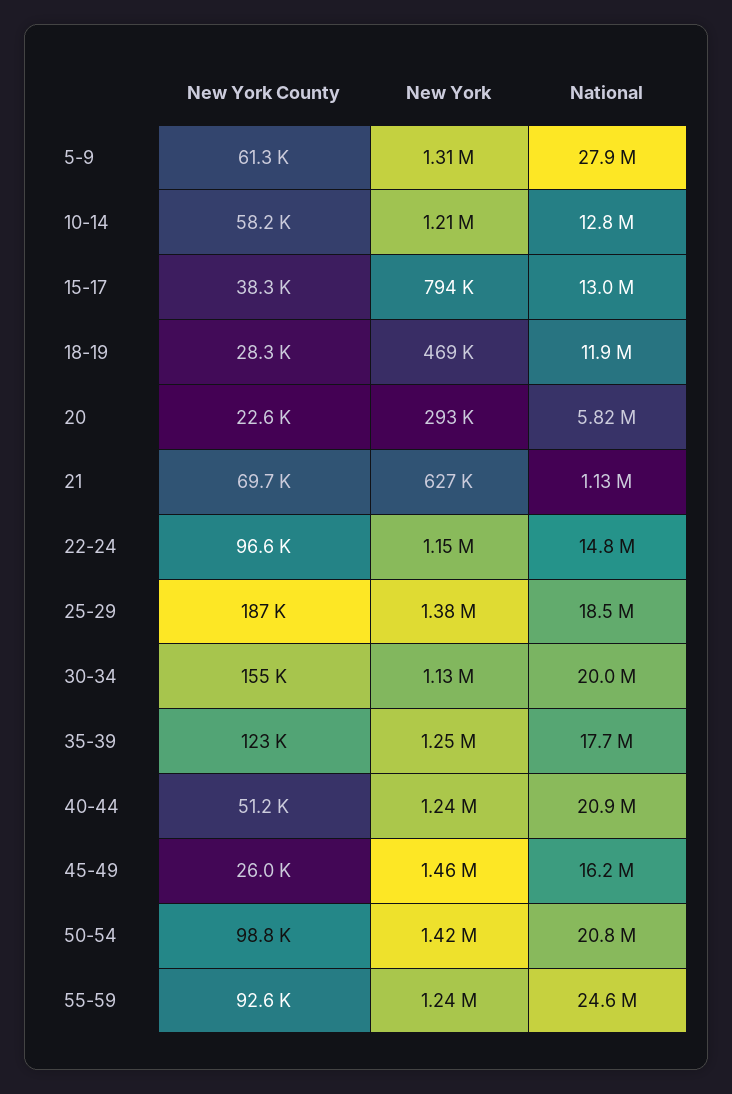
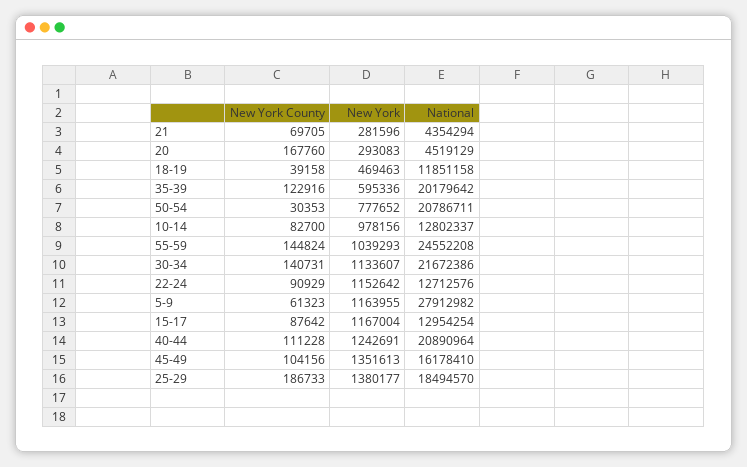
  {
    "New York County": {
      "5-9": 61323,
-     "10-14": 58200,
+     "10-14": 82700,
-     "15-17": 38300,
+     "15-17": 87642,
-     "18-19": 28300,
+     "18-19": 39158,
-     "20": 22600,
+     "20": 167760,
      "21": 69705,
-     "22-24": 96600,
+     "22-24": 90929,
      "25-29": 186733,
-     "30-34": 155000,
+     "30-34": 140731,
      "35-39": 122916,
-     "40-44": 51200,
+     "40-44": 111228,
-     "45-49": 26000,
+     "45-49": 104156,
-     "50-54": 98800,
+     "50-54": 30353,
-     "55-59": 92600
+     "55-59": 144824
    },
    "New York": {
-     "5-9": 1310000,
+     "5-9": 1163955,
-     "10-14": 1210000,
+     "10-14": 978156,
-     "15-17": 794000,
+     "15-17": 1167004,
      "18-19": 469463,
      "20": 293083,
-     "21": 627000,
+     "21": 281596,
      "22-24": 1152642,
      "25-29": 1380177,
      "30-34": 1133607,
-     "35-39": 1250000,
+     "35-39": 595336,
      "40-44": 1242691,
-     "45-49": 1460000,
+     "45-49": 1351613,
-     "50-54": 1420000,
+     "50-54": 777652,
-     "55-59": 1240000
+     "55-59": 1039293
    },
    "National": {
      "5-9": 27912982,
      "10-14": 12802337,
      "15-17": 12954254,
      "18-19": 11851158,
-     "20": 5820000,
+     "20": 4519129,
-     "21": 1130000,
+     "21": 4354294,
-     "22-24": 14800000,
+     "22-24": 12712576,
      "25-29": 18494570,
-     "30-34": 20000000,
+     "30-34": 21672386,
-     "35-39": 17700000,
+     "35-39": 20179642,
      "40-44": 20890964,
      "45-49": 16178410,
      "50-54": 20786711,
      "55-59": 24552208
    }
  }

